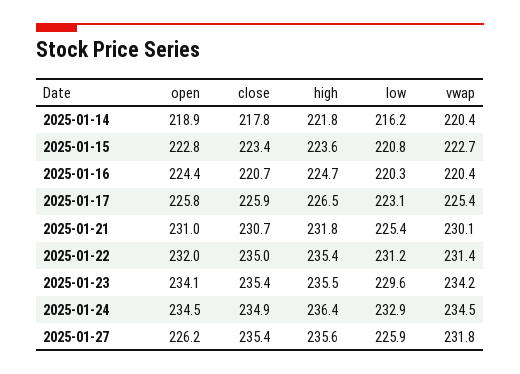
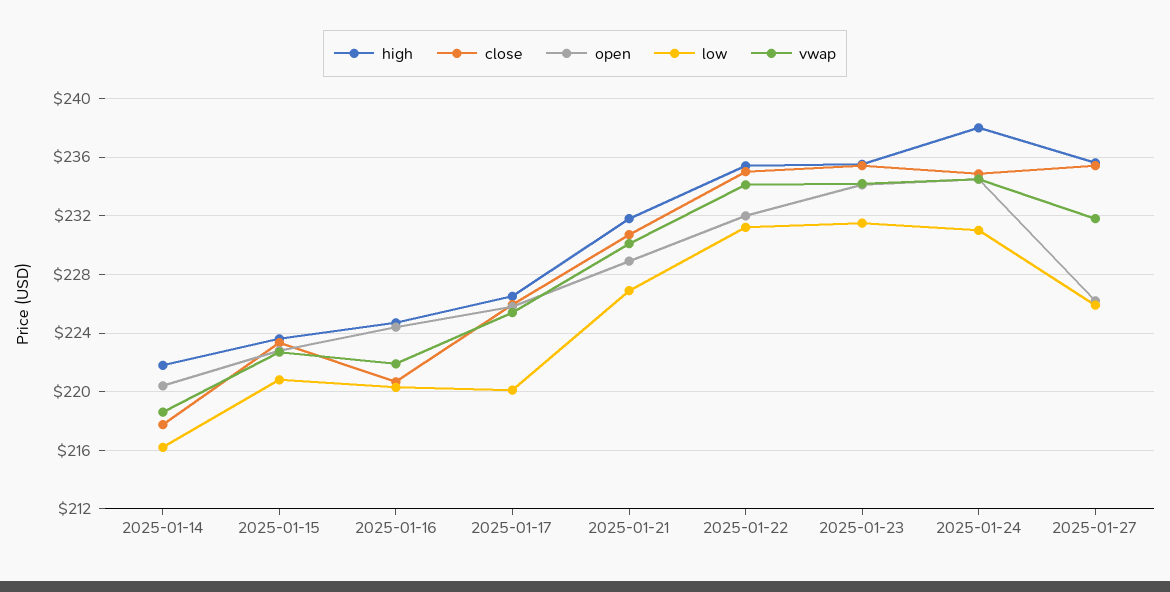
  {
    "open": {
-     "2025-01-14": 218.9,
+     "2025-01-14": 220.5,
      "2025-01-15": 222.8,
      "2025-01-16": 224.4,
      "2025-01-17": 225.8,
-     "2025-01-21": 231,
+     "2025-01-21": 229,
      "2025-01-22": 232,
      "2025-01-23": 234.1,
      "2025-01-24": 234.5,
      "2025-01-27": 226.2
    },
    "close": {
      "2025-01-14": 217.8,
      "2025-01-15": 223.4,
      "2025-01-16": 220.7,
      "2025-01-17": 225.9,
      "2025-01-21": 230.7,
      "2025-01-22": 235,
      "2025-01-23": 235.4,
      "2025-01-24": 234.9,
      "2025-01-27": 235.4
    },
    "high": {
      "2025-01-14": 221.8,
      "2025-01-15": 223.6,
      "2025-01-16": 224.7,
      "2025-01-17": 226.5,
      "2025-01-21": 231.8,
      "2025-01-22": 235.4,
      "2025-01-23": 235.5,
-     "2025-01-24": 236.4,
+     "2025-01-24": 238,
      "2025-01-27": 235.6
    },
    "low": {
      "2025-01-14": 216.2,
      "2025-01-15": 220.8,
      "2025-01-16": 220.3,
-     "2025-01-17": 223.1,
+     "2025-01-17": 220,
-     "2025-01-21": 225.4,
+     "2025-01-21": 227,
      "2025-01-22": 231.2,
-     "2025-01-23": 229.6,
+     "2025-01-23": 231.5,
-     "2025-01-24": 232.9,
+     "2025-01-24": 231,
      "2025-01-27": 225.9
    },
    "vwap": {
-     "2025-01-14": 220.4,
+     "2025-01-14": 218.5,
      "2025-01-15": 222.7,
-     "2025-01-16": 220.4,
+     "2025-01-16": 222,
      "2025-01-17": 225.4,
      "2025-01-21": 230.1,
-     "2025-01-22": 231.4,
+     "2025-01-22": 234,
      "2025-01-23": 234.2,
      "2025-01-24": 234.5,
      "2025-01-27": 231.8
    }
  }

